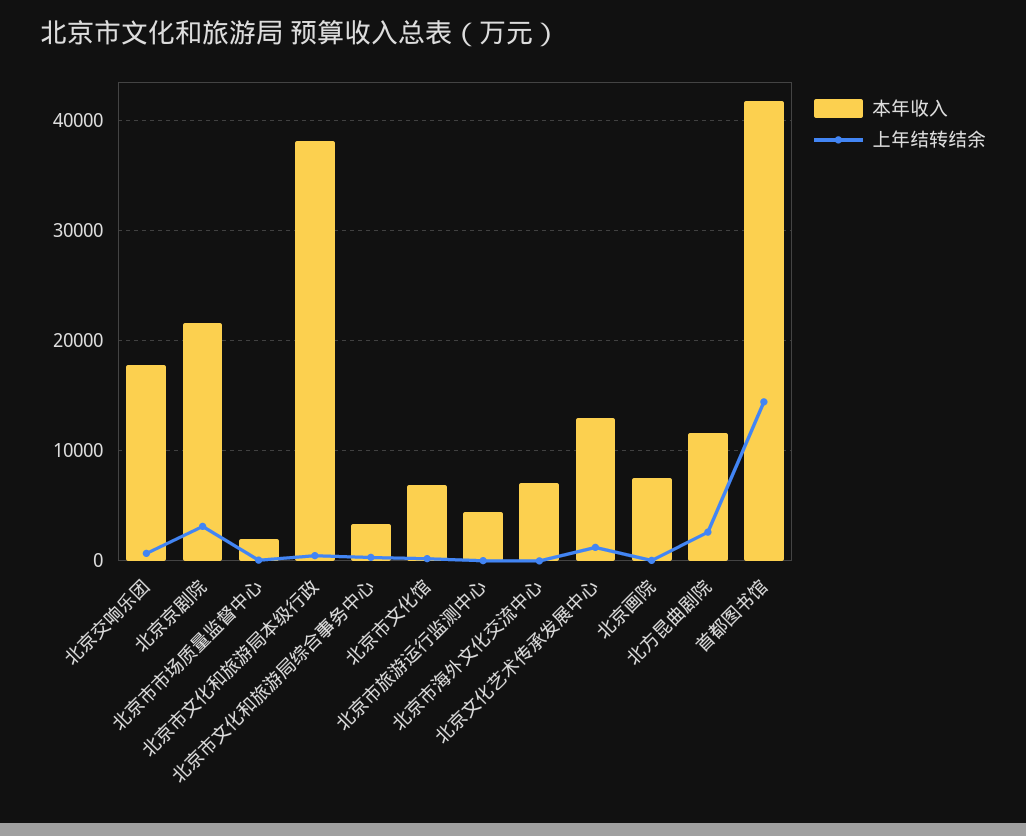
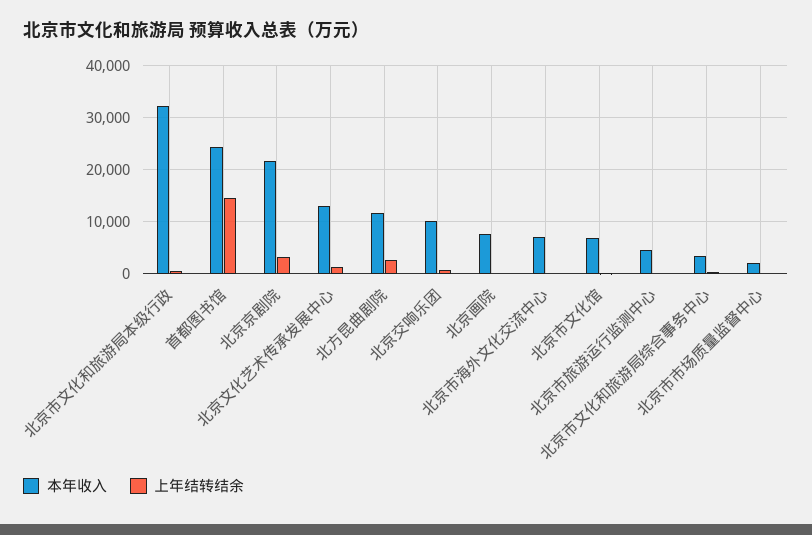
  {
    "本年收入": {
-     "北京交响乐团": 18000,
+     "北京交响乐团": 10000,
      "北京京剧院": 22000,
      "北京市市场质量监督中心": 2000,
-     "北京市文化和旅游局本级行政": 38000,
+     "北京市文化和旅游局本级行政": 32000,
      "北京市文化和旅游局综合事务中心": 3000,
      "北京市文化馆": 7000,
      "北京市旅游运行监测中心": 4000,
      "北京市海外文化交流中心": 7000,
      "北京文化艺术传承发展中心": 13000,
      "北京画院": 8000,
      "北方昆曲剧院": 12000,
-     "首都图书馆": 42000
+     "首都图书馆": 24000
    },
    "上年结转结余": {
      "北京交响乐团": 1000,
      "北京京剧院": 3000,
      "北京市市场质量监督中心": 0,
      "北京市文化和旅游局本级行政": 0,
      "北京市文化和旅游局综合事务中心": 0,
      "北京市文化馆": 0,
      "北京市旅游运行监测中心": 0,
      "北京市海外文化交流中心": 0,
      "北京文化艺术传承发展中心": 1000,
      "北京画院": 0,
      "北方昆曲剧院": 3000,
      "首都图书馆": 14000
    }
  }

